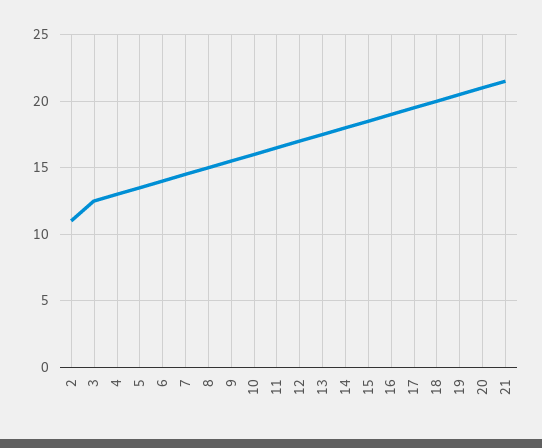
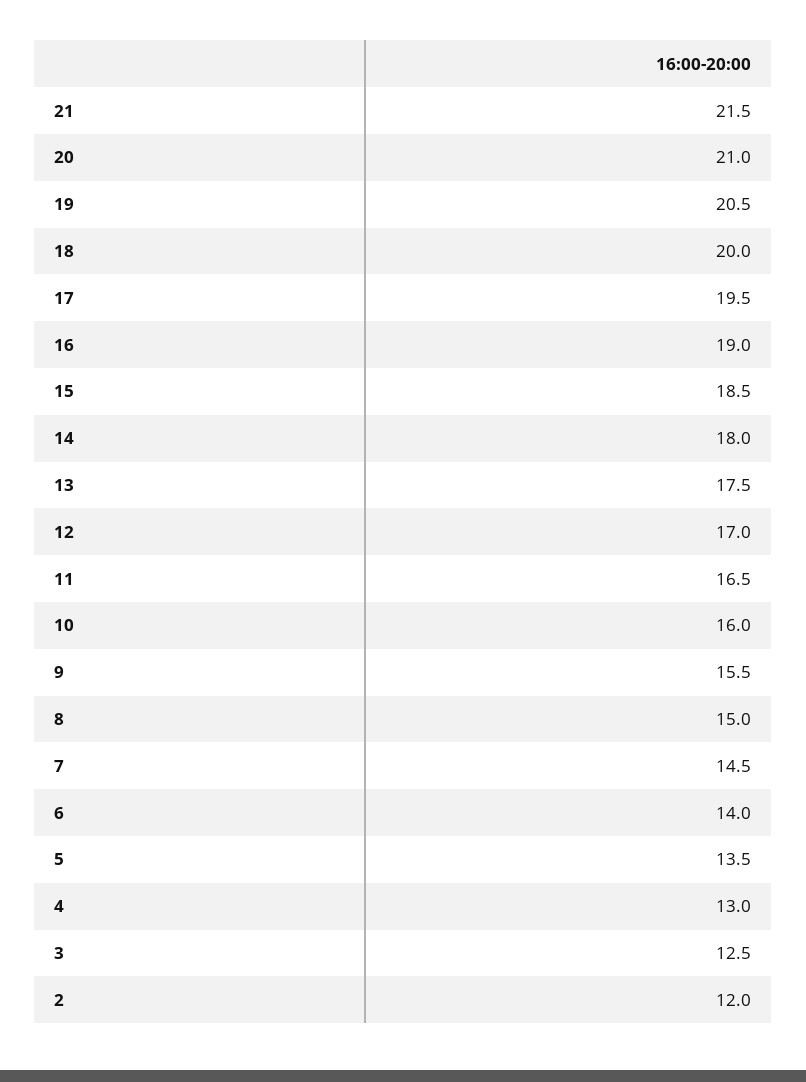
  {
-   "2": 11,
+   "2": 12,
    "3": 12.5,
    "4": 13,
    "5": 13.5,
    "6": 14,
    "7": 14.5,
    "8": 15,
    "9": 15.5,
    "10": 16,
    "11": 16.5,
    "12": 17,
    "13": 17.5,
    "14": 18,
    "15": 18.5,
    "16": 19,
    "17": 19.5,
    "18": 20,
    "19": 20.5,
    "20": 21,
    "21": 21.5
  }

